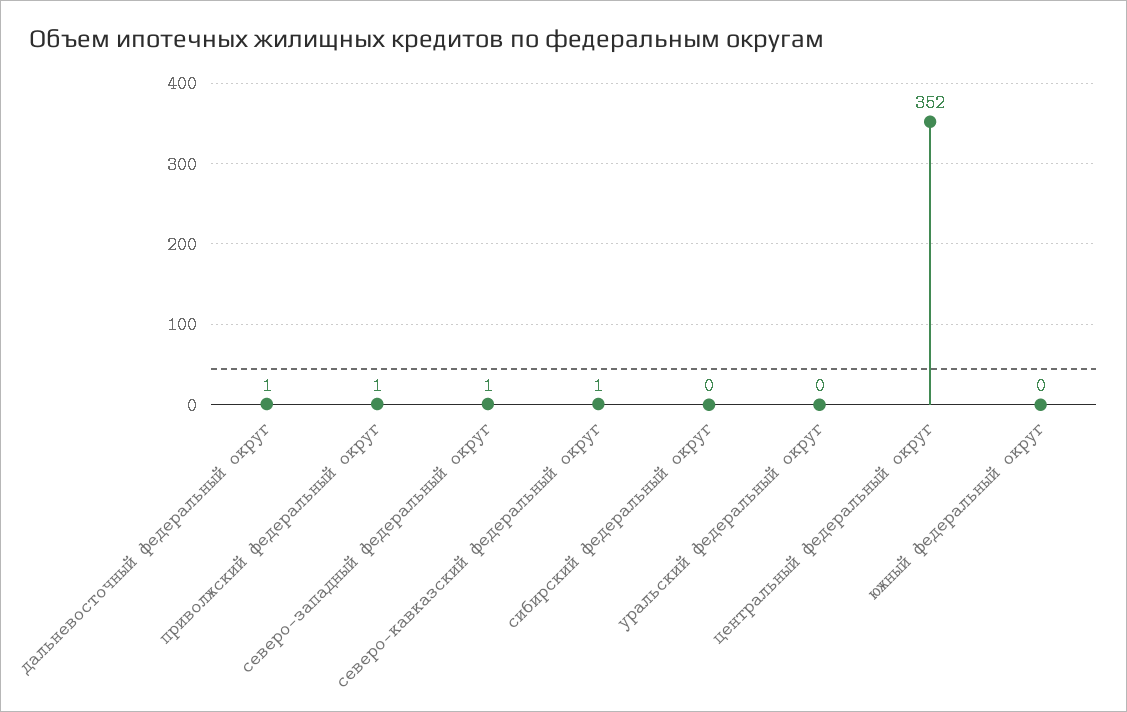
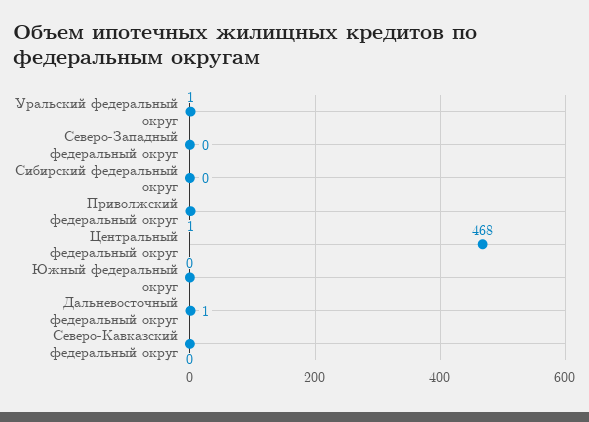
  {
    "дальневосточный федеральный округ": 1,
    "приволжский федеральный округ": 1,
-   "северо-западный федеральный округ": 1,
+   "северо-западный федеральный округ": 0,
-   "северо-кавказский федеральный округ": 1,
+   "северо-кавказский федеральный округ": 0,
    "сибирский федеральный округ": 0,
-   "уральский федеральный округ": 0,
+   "уральский федеральный округ": 1,
-   "центральный федеральный округ": 352,
+   "центральный федеральный округ": 468,
    "южный федеральный округ": 0
  }

